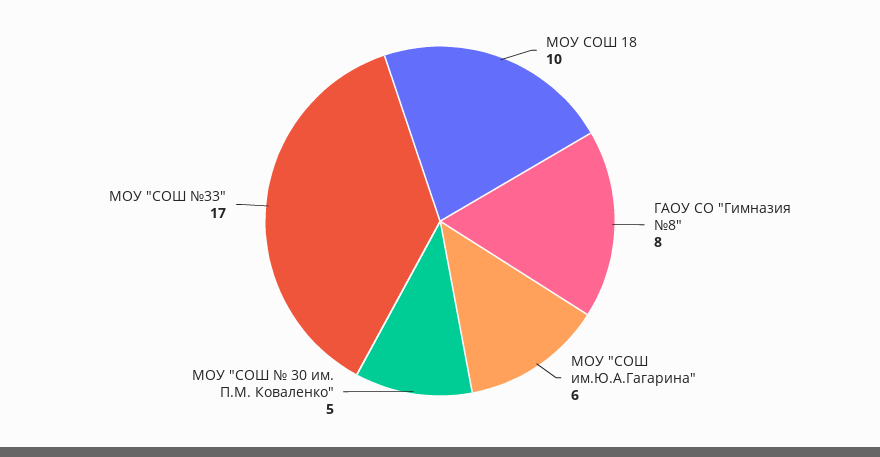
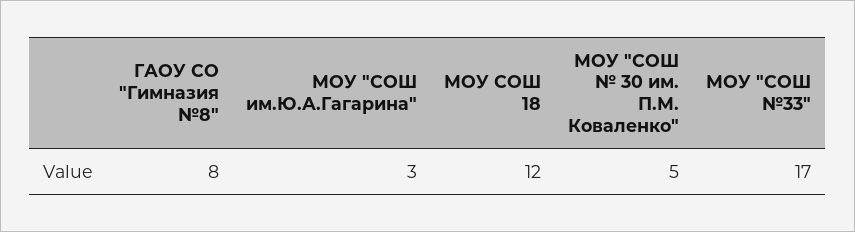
  {
-   "МОУ СОШ 18": 10,
+   "МОУ СОШ 18": 12,
    "ГАОУ СО \"Гимназия №8\"": 8,
-   "МОУ \"СОШ им.Ю.А.Гагарина\"": 6,
+   "МОУ \"СОШ им.Ю.А.Гагарина\"": 3,
    "МОУ \"СОШ № 30 им. П.М. Коваленко\"": 5,
    "МОУ \"СОШ №33\"": 17
  }

